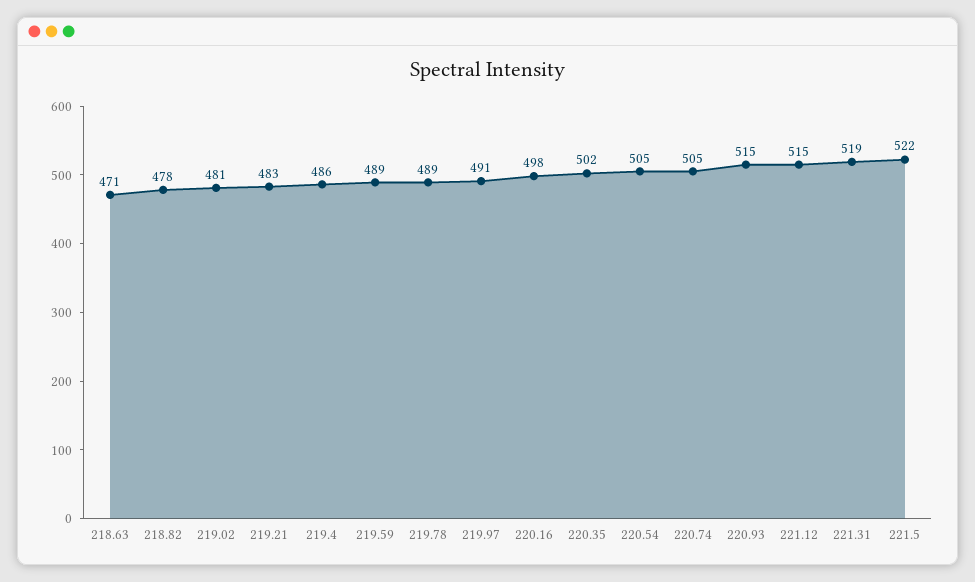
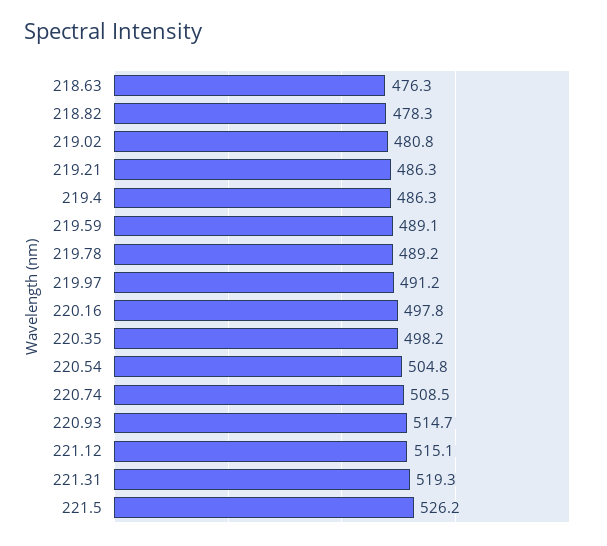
  {
-   "218.63": 471,
+   "218.63": 476.3,
    "218.82": 478.3,
    "219.02": 480.8,
-   "219.21": 483,
+   "219.21": 486.3,
    "219.4": 486.3,
    "219.59": 489.1,
    "219.78": 489.2,
    "219.97": 491.2,
    "220.16": 497.8,
-   "220.35": 502,
+   "220.35": 498.2,
    "220.54": 504.8,
-   "220.74": 505,
+   "220.74": 508.5,
    "220.93": 514.7,
    "221.12": 515.1,
    "221.31": 519.3,
-   "221.5": 522
+   "221.5": 526.2
  }

